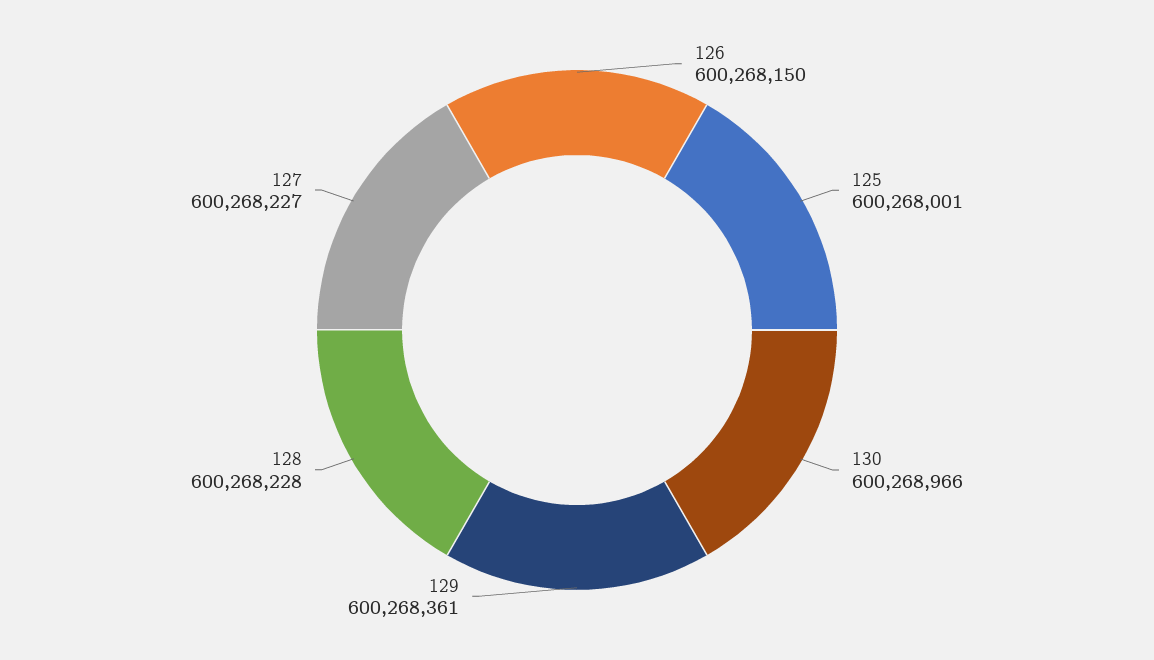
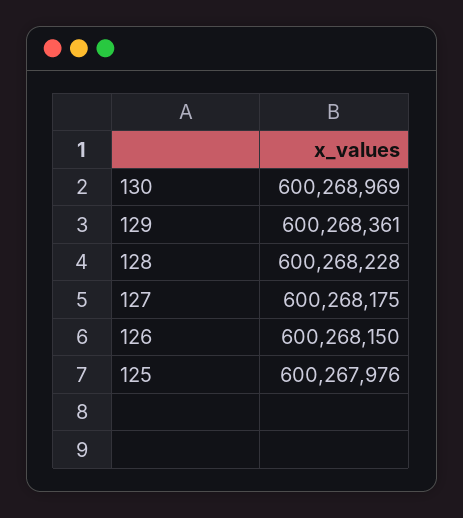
  {
    "126": 600268150,
-   "125": 600268001,
+   "125": 600267976,
-   "130": 600268966,
+   "130": 600268969,
    "129": 600268361,
    "128": 600268228,
-   "127": 600268227
+   "127": 600268175
  }

